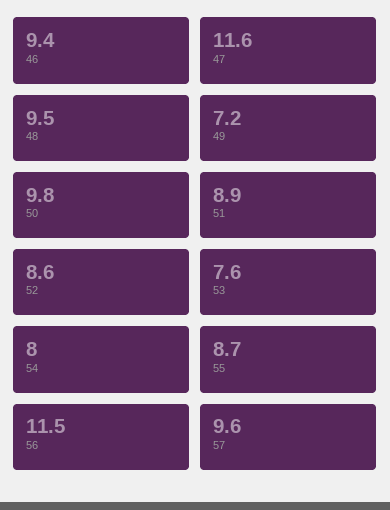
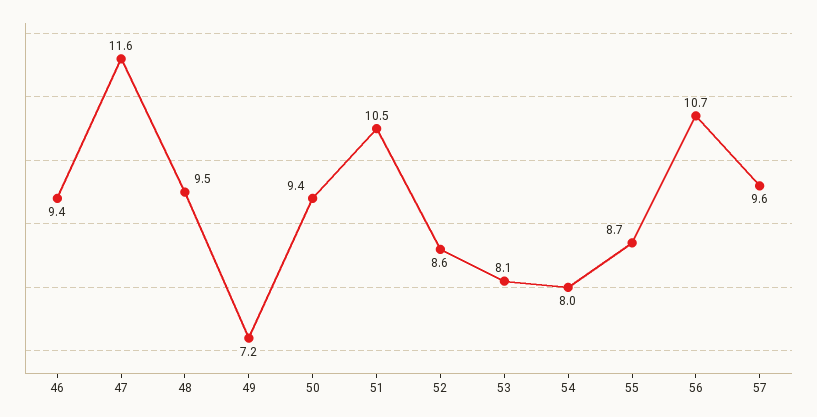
  {
    "46": 9.4,
    "47": 11.6,
    "48": 9.5,
    "49": 7.2,
-   "50": 9.8,
+   "50": 9.4,
-   "51": 8.9,
+   "51": 10.5,
    "52": 8.6,
-   "53": 7.6,
+   "53": 8.1,
    "54": 8,
    "55": 8.7,
-   "56": 11.5,
+   "56": 10.7,
    "57": 9.6
  }

